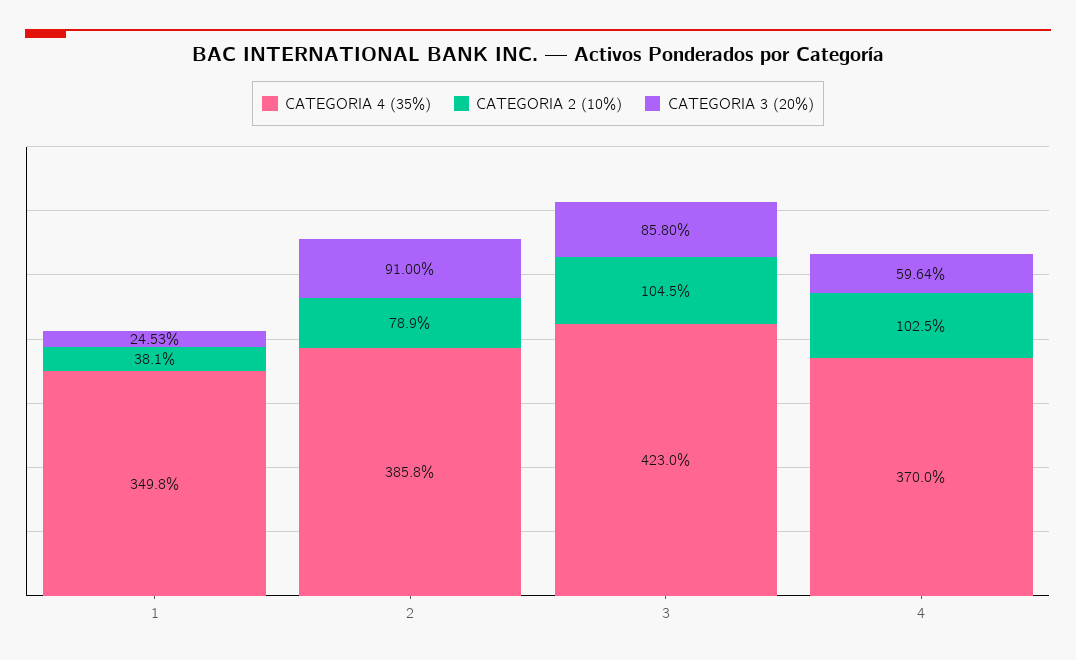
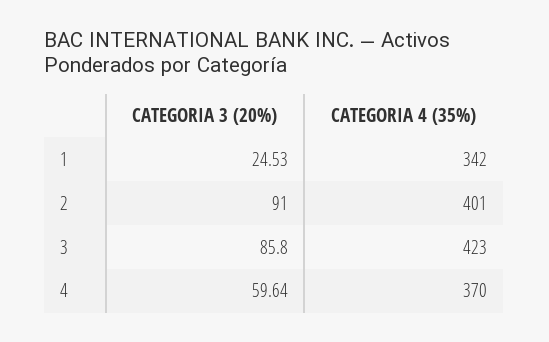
  {
    "CATEGORIA 4 (35%)": {
-     "1": 349.8,
+     "1": 342,
-     "2": 385.8,
+     "2": 401,
      "3": 423,
      "4": 370
    },
-   "CATEGORIA 2 (10%)": {
-     "1": 38.1,
-     "2": 78.9,
-     "3": 104.5,
-     "4": 102.5
-   },
    "CATEGORIA 3 (20%)": {
      "1": 24.53,
      "2": 91,
      "3": 85.8,
      "4": 59.64
    }
  }

